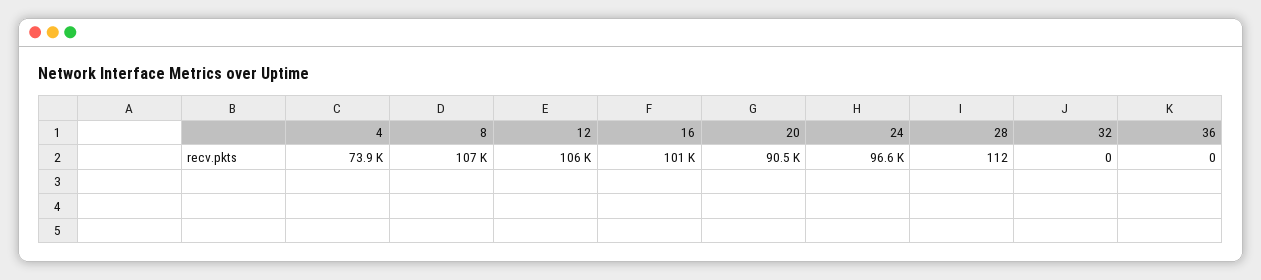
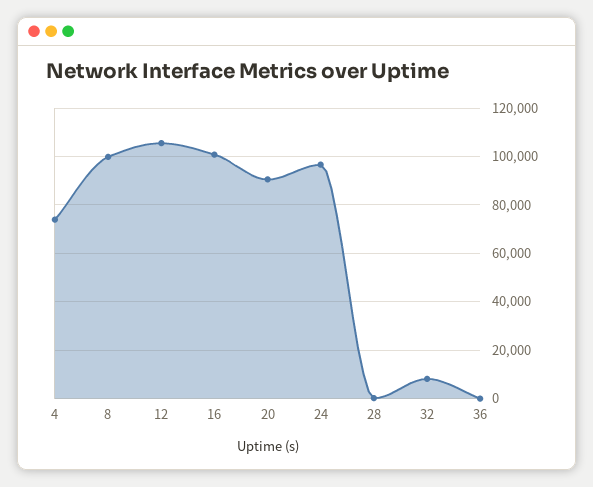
  {
    "4": 73900,
-   "8": 107000,
+   "8": 100000,
    "12": 106000,
    "16": 101000,
    "20": 90500,
    "24": 96600,
    "28": 112,
-   "32": 0,
+   "32": 7500,
    "36": 0
  }

